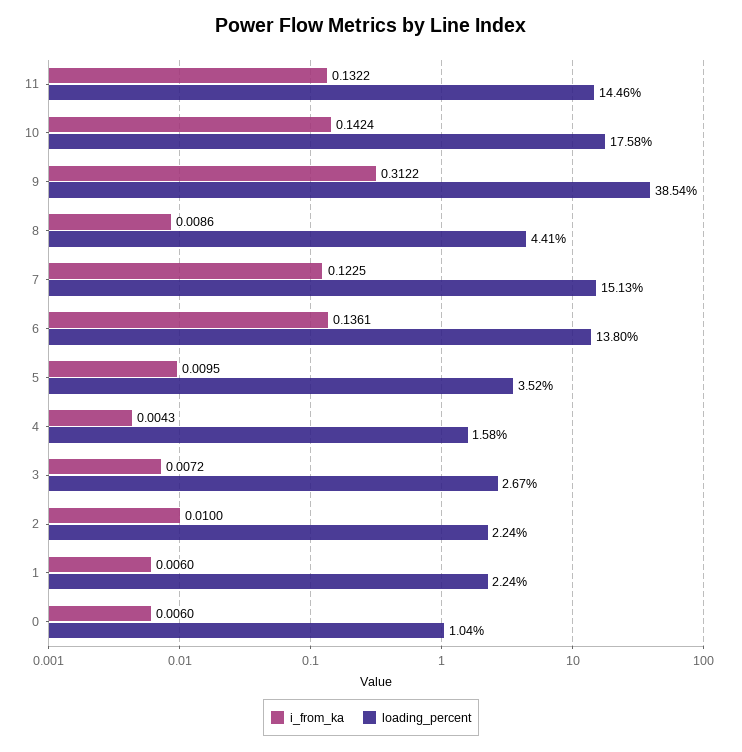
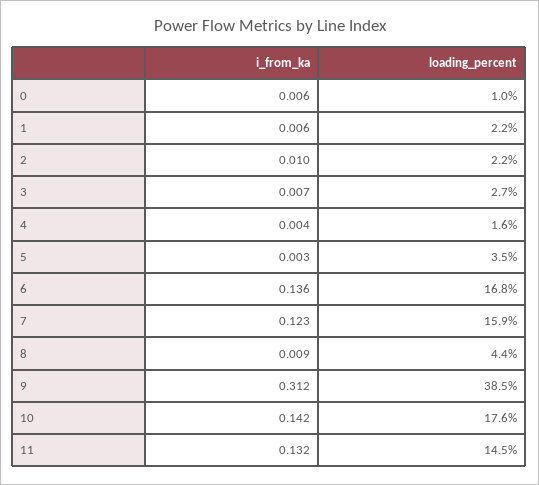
  {
    "i_from_ka": {
      "11": 0.1322,
      "10": 0.1424,
      "9": 0.3122,
      "8": 0.0086,
      "7": 0.1225,
      "6": 0.1361,
-     "5": 0.0095,
+     "5": 0.003,
      "4": 0.0043,
      "3": 0.0072,
      "2": 0.01,
      "1": 0.006,
      "0": 0.006
    },
    "loading_percent": {
      "11": 14.46,
      "10": 17.58,
      "9": 38.54,
      "8": 4.41,
-     "7": 15.13,
+     "7": 15.9,
-     "6": 13.8,
+     "6": 16.8,
      "5": 3.52,
      "4": 1.58,
      "3": 2.67,
      "2": 2.24,
      "1": 2.24,
      "0": 1.04
    }
  }

